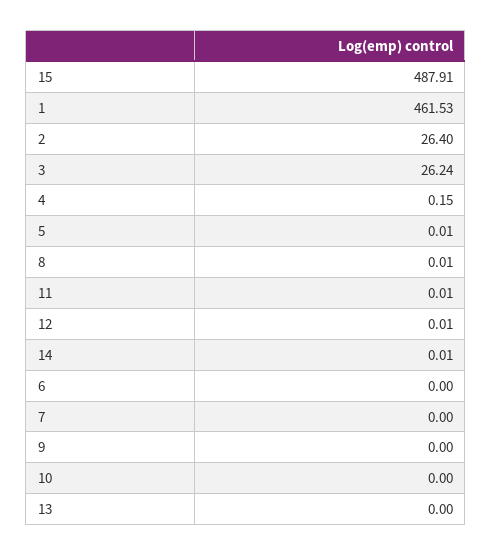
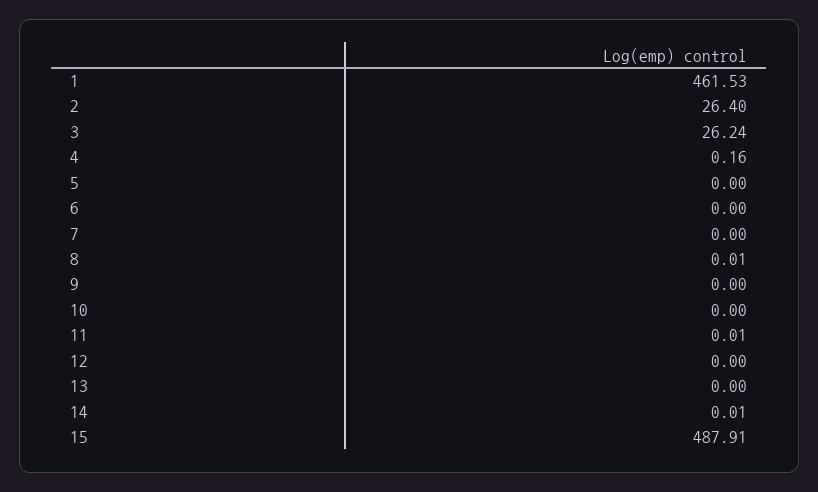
  {
    "15": 487.91,
    "1": 461.53,
    "2": 26.4,
    "3": 26.24,
-   "4": 0.15,
+   "4": 0.16,
-   "5": 0.01,
+   "5": 0,
    "8": 0.01,
    "11": 0.01,
-   "12": 0.01,
+   "12": 0,
    "14": 0.01,
    "6": 0,
    "7": 0,
    "9": 0,
    "10": 0,
    "13": 0
  }

